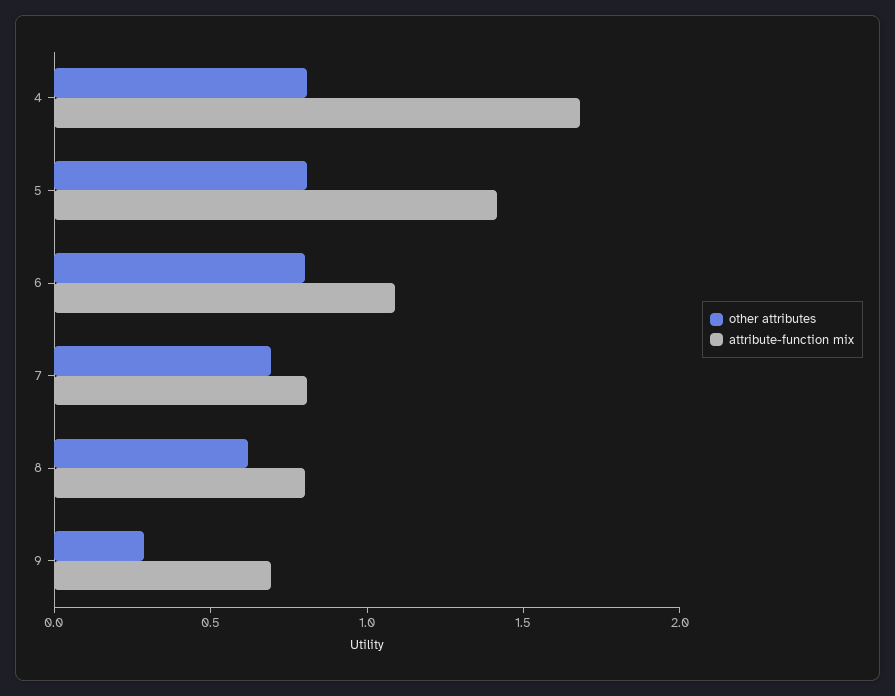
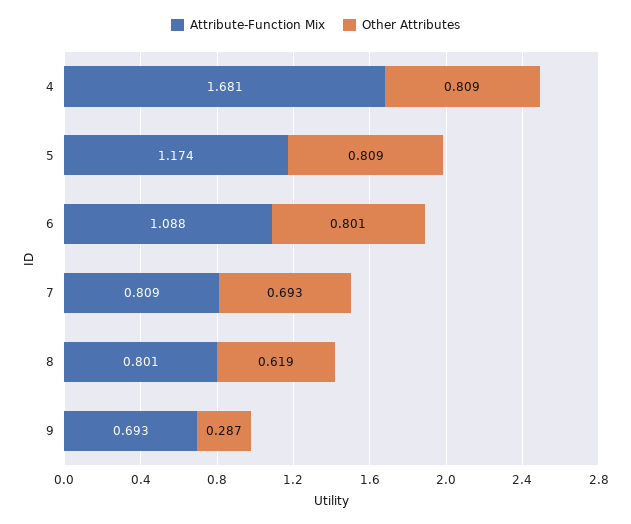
  {
    "other attributes": {
      "4": 0.809,
      "5": 0.809,
      "6": 0.801,
      "7": 0.693,
      "8": 0.619,
      "9": 0.287
    },
    "attribute-function mix": {
      "4": 1.681,
-     "5": 1.4,
+     "5": 1.174,
      "6": 1.088,
      "7": 0.809,
      "8": 0.801,
      "9": 0.693
    }
  }

